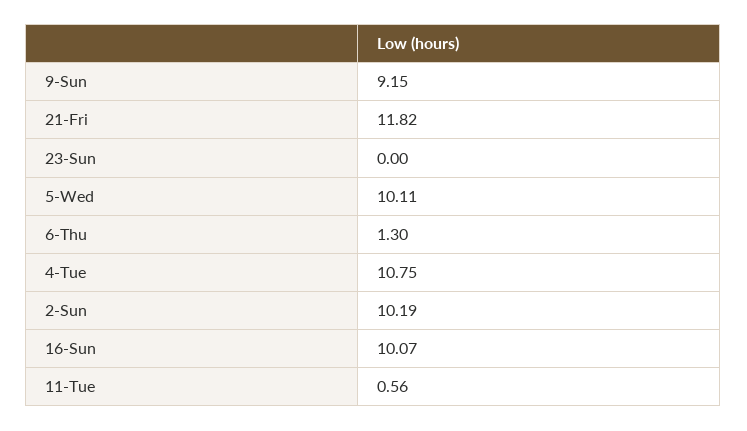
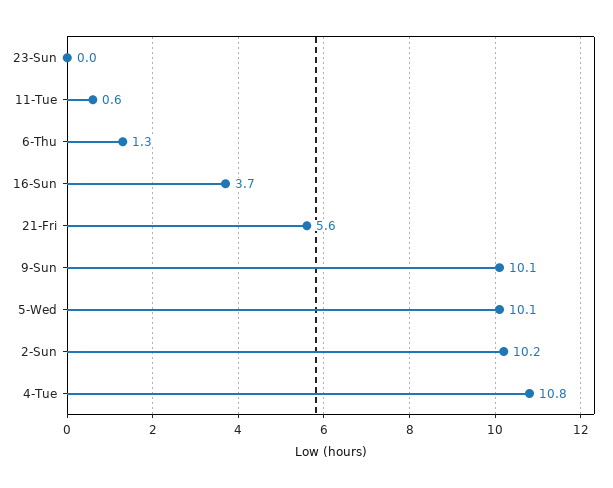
  {
-   "9-Sun": 9.15,
+   "9-Sun": 10.1,
-   "21-Fri": 11.82,
+   "21-Fri": 5.6,
    "23-Sun": 0,
    "5-Wed": 10.11,
    "6-Thu": 1.3,
    "4-Tue": 10.75,
    "2-Sun": 10.19,
-   "16-Sun": 10.07,
+   "16-Sun": 3.7,
    "11-Tue": 0.56
  }

